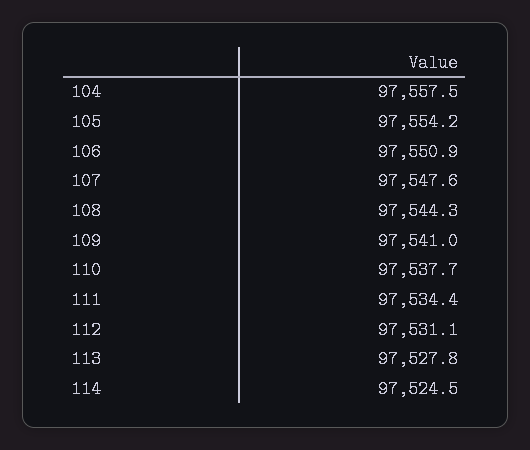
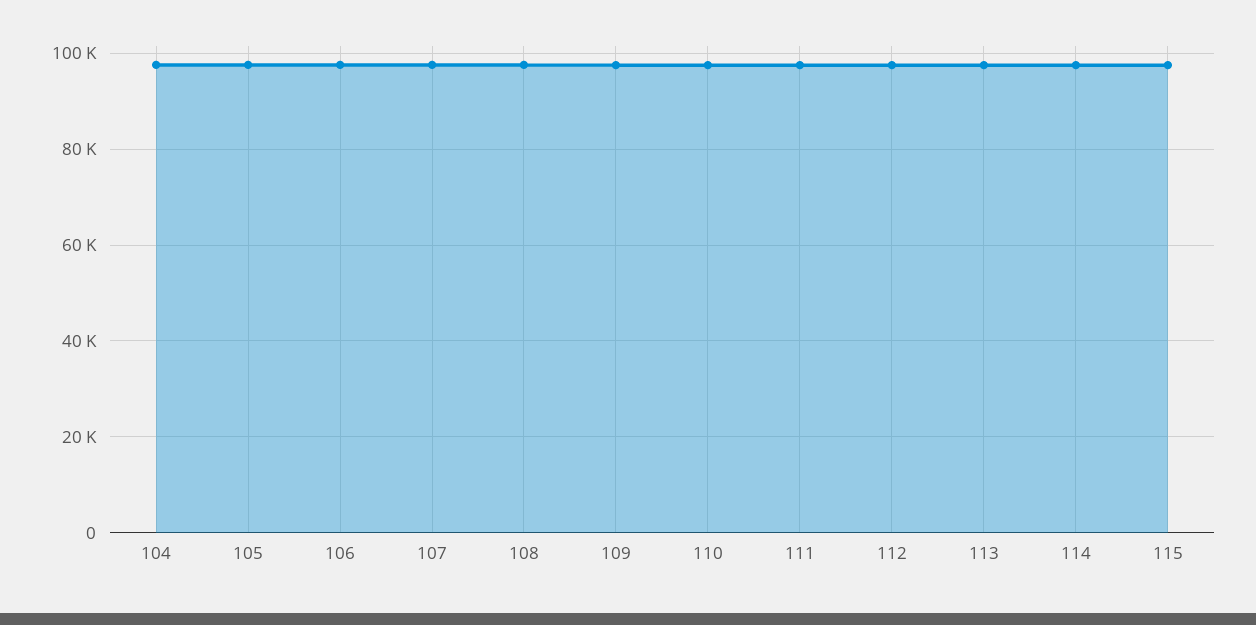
  {
    "104": 97557.5,
    "105": 97554.2,
    "106": 97550.9,
    "107": 97547.6,
    "108": 97544.3,
    "109": 97541,
    "110": 97537.7,
    "111": 97534.4,
    "112": 97531.1,
    "113": 97527.8,
-   "114": 97524.5
+   "114": 97524.5,
+   "115": 98000
  }

